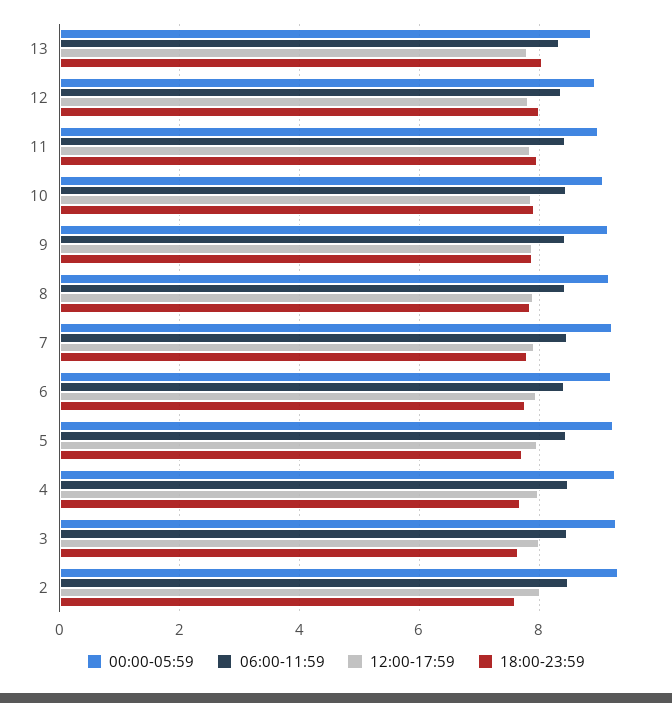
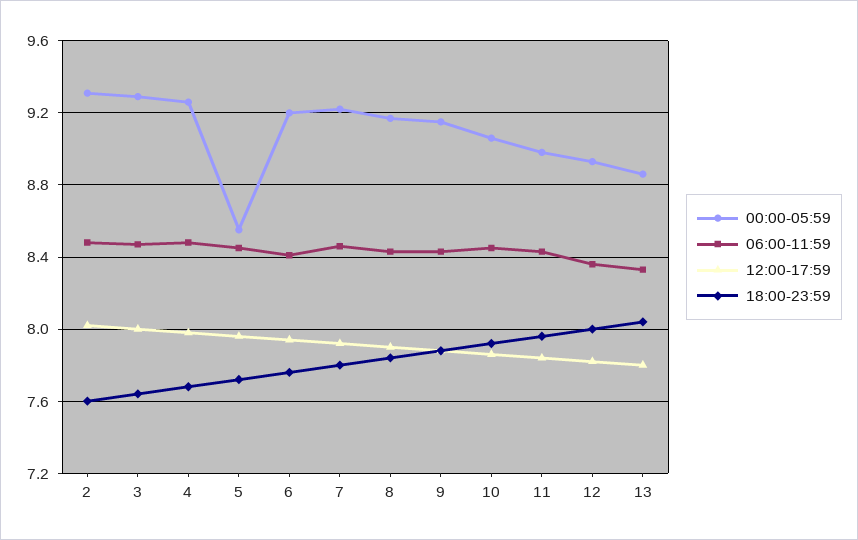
  {
    "00:00-05:59": {
      "13": 8.85,
      "12": 8.95,
      "11": 9,
      "10": 9.05,
      "9": 9.15,
      "8": 9.15,
      "7": 9.2,
      "6": 9.2,
-     "5": 9.2,
+     "5": 8.55,
      "4": 9.25,
      "3": 9.3,
      "2": 9.3
    },
    "06:00-11:59": {
      "13": 8.35,
      "12": 8.35,
      "11": 8.45,
      "10": 8.45,
      "9": 8.45,
      "8": 8.45,
      "7": 8.45,
      "6": 8.4,
      "5": 8.45,
      "4": 8.5,
      "3": 8.45,
      "2": 8.5
    },
    "12:00-17:59": {
      "13": 7.8,
      "12": 7.8,
      "11": 7.85,
      "10": 7.85,
      "9": 7.9,
      "8": 7.9,
      "7": 7.9,
      "6": 7.95,
      "5": 7.95,
      "4": 8,
      "3": 8,
      "2": 8
    },
    "18:00-23:59": {
      "13": 8.05,
      "12": 8,
      "11": 7.95,
      "10": 7.9,
      "9": 7.9,
      "8": 7.85,
      "7": 7.8,
      "6": 7.75,
      "5": 7.7,
      "4": 7.7,
      "3": 7.65,
      "2": 7.6
    }
  }

